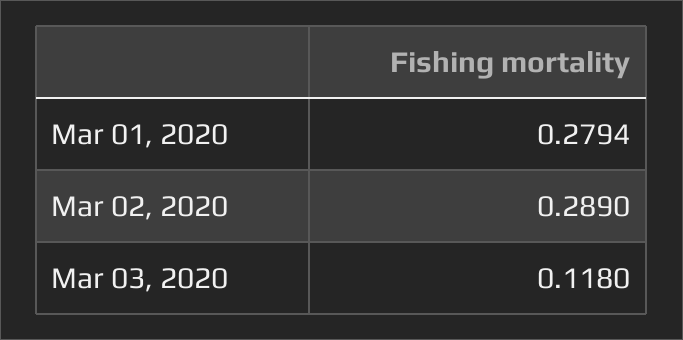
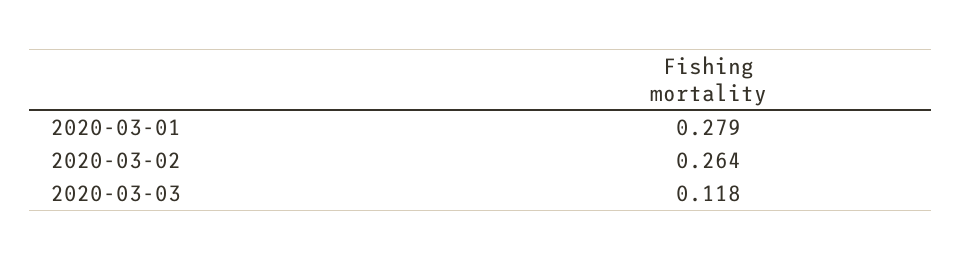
  {
    "Mar 01, 2020": 0.2794,
-   "Mar 02, 2020": 0.289,
+   "Mar 02, 2020": 0.264,
    "Mar 03, 2020": 0.118
  }

